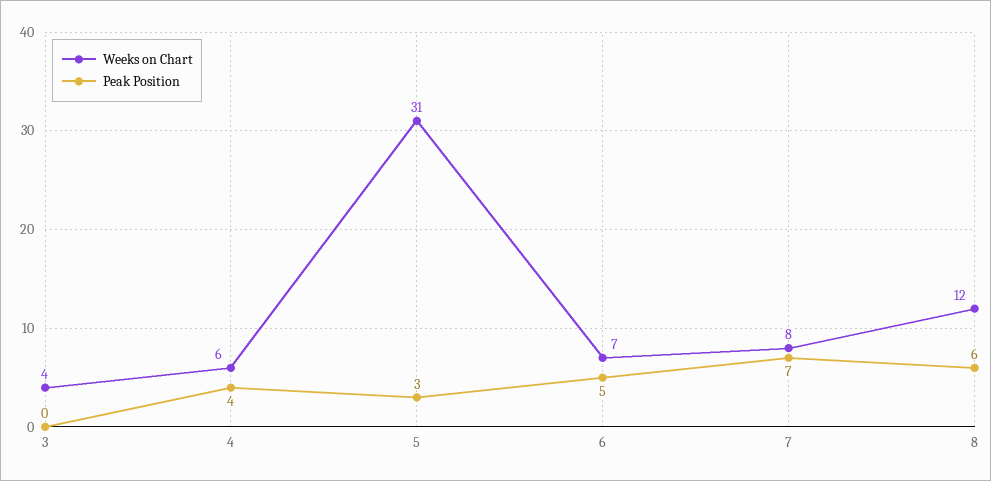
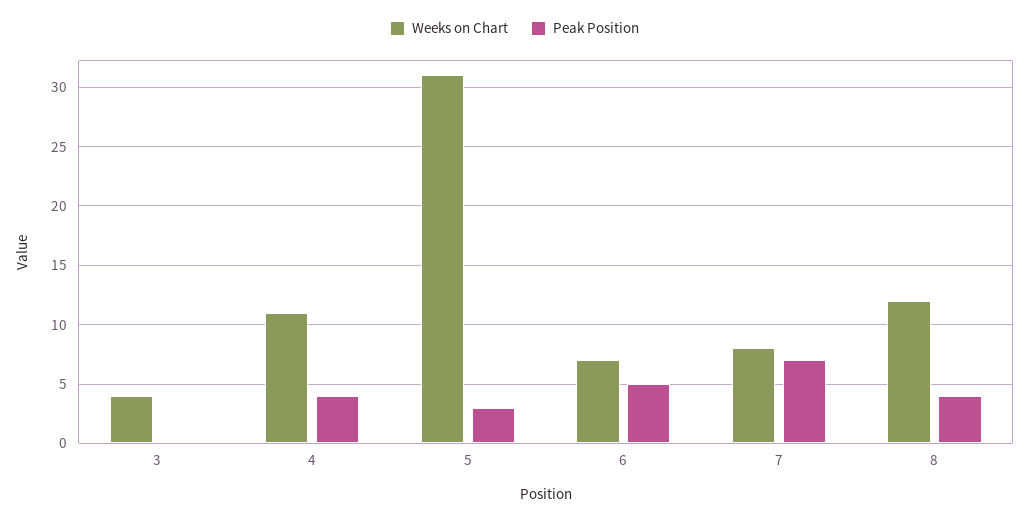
  {
    "Weeks on Chart": {
      "3": 4,
-     "4": 6,
+     "4": 11,
      "5": 31,
      "6": 7,
      "7": 8,
      "8": 12
    },
    "Peak Position": {
      "3": 0,
      "4": 4,
      "5": 3,
      "6": 5,
      "7": 7,
-     "8": 6
+     "8": 4
    }
  }

